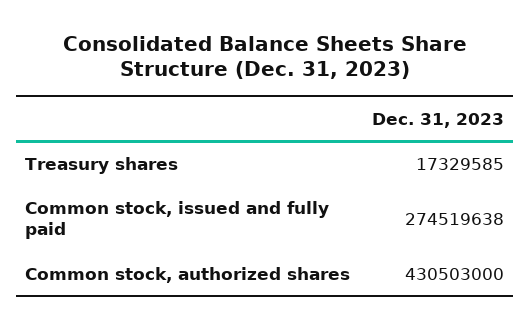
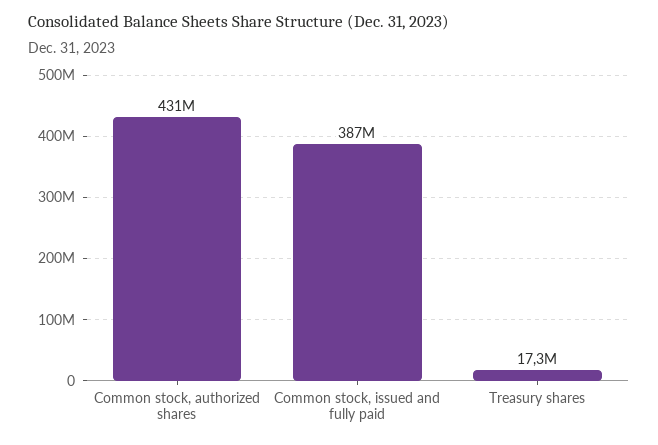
  {
    "Treasury shares": 17329585,
-   "Common stock, issued and fully paid": 274519638,
+   "Common stock, issued and fully paid": 387000000,
    "Common stock, authorized shares": 430503000
  }

